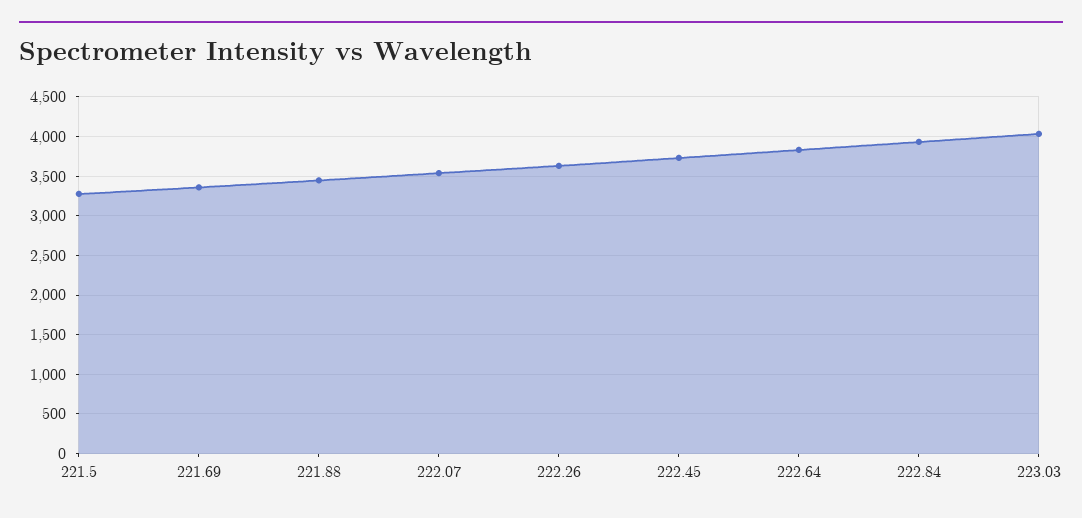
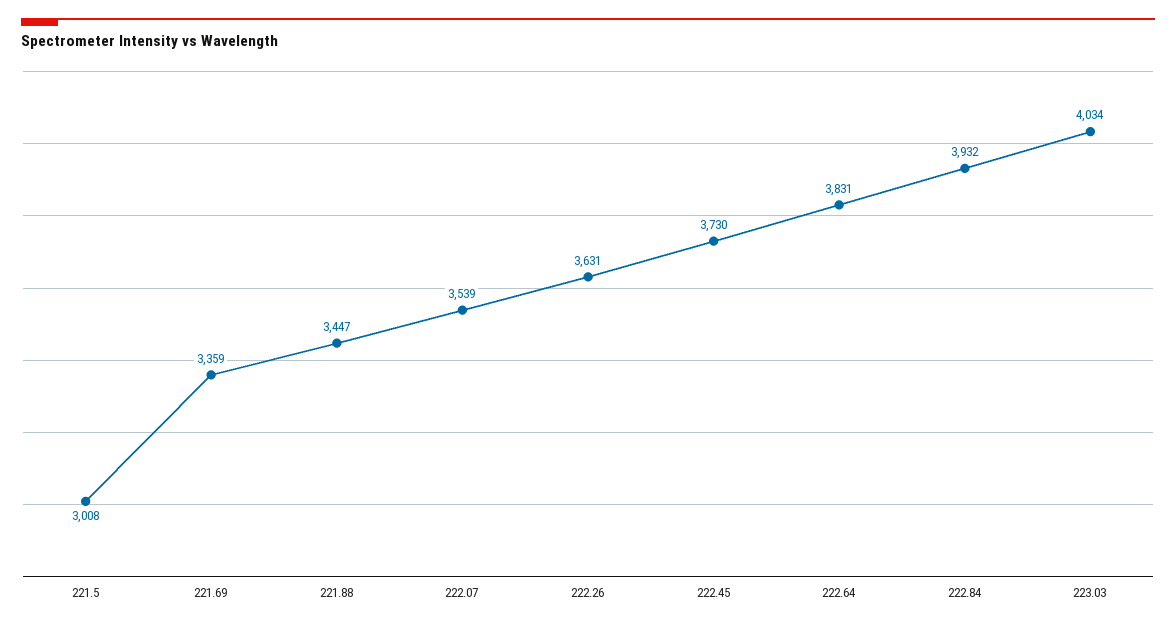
  {
-   "221.5": 3300,
+   "221.5": 3008,
    "221.69": 3359,
    "221.88": 3447,
    "222.07": 3539,
    "222.26": 3631,
    "222.45": 3730,
    "222.64": 3831,
    "222.84": 3932,
    "223.03": 4034
  }

